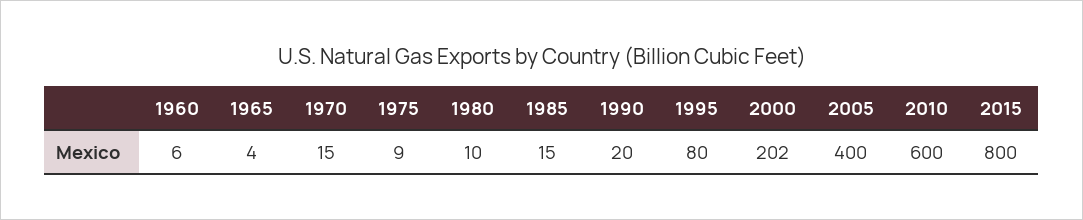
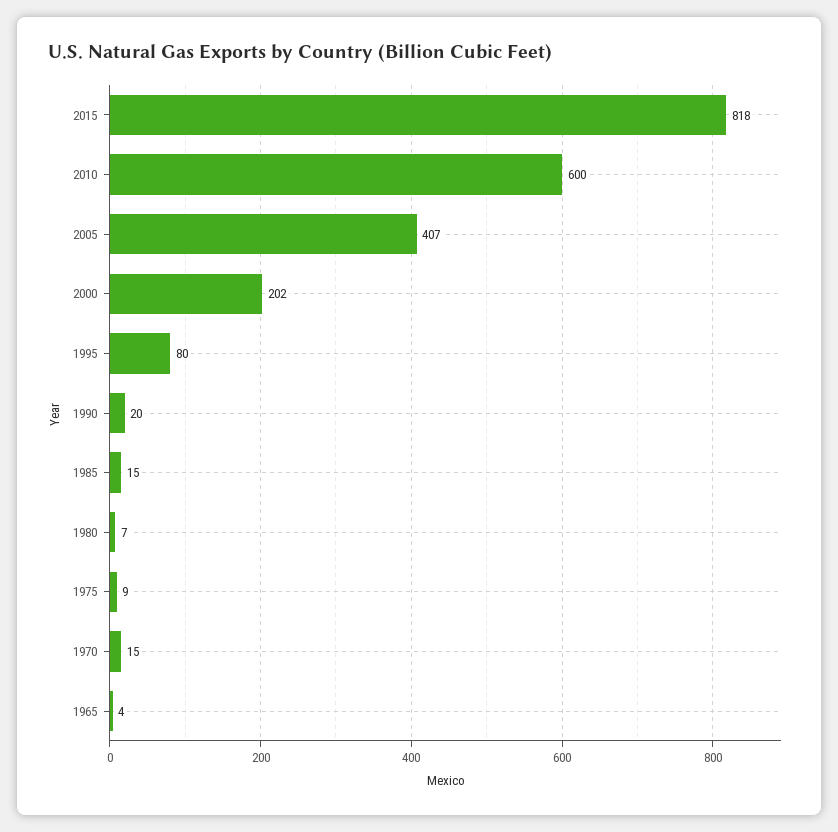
  {
-   "1960": 6,
    "1965": 4,
    "1970": 15,
    "1975": 9,
-   "1980": 10,
+   "1980": 7,
    "1985": 15,
    "1990": 20,
    "1995": 80,
    "2000": 202,
-   "2005": 400,
+   "2005": 407,
    "2010": 600,
-   "2015": 800
+   "2015": 818
  }

